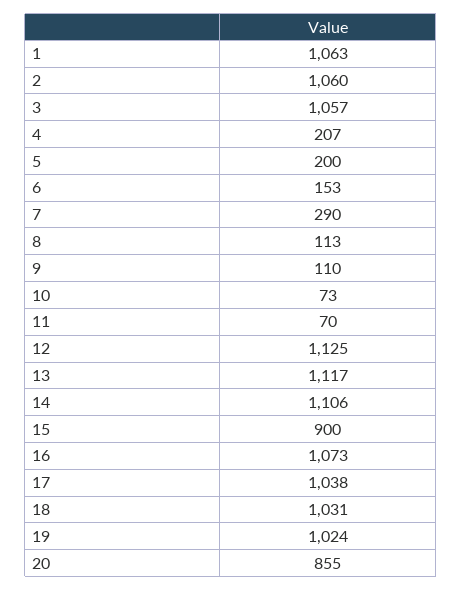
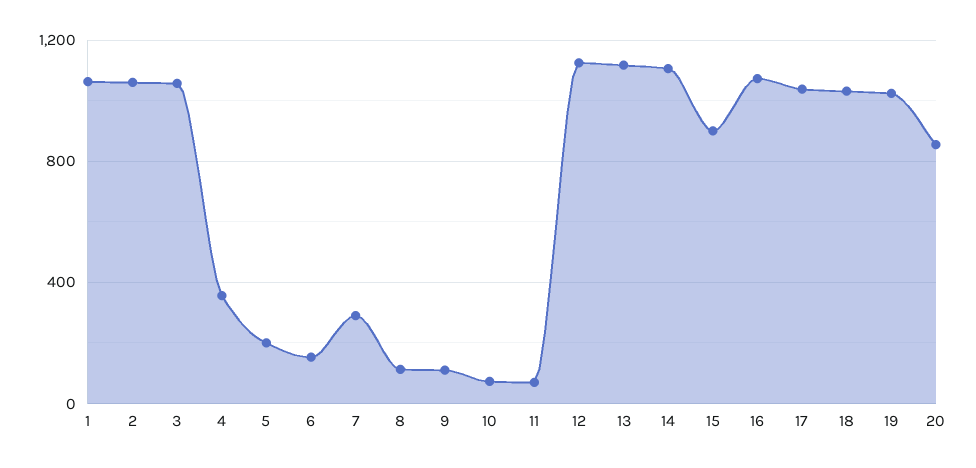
  {
    "1": 1063,
    "2": 1060,
    "3": 1057,
-   "4": 207,
+   "4": 350,
    "5": 200,
    "6": 153,
    "7": 290,
    "8": 113,
    "9": 110,
    "10": 73,
    "11": 70,
    "12": 1125,
    "13": 1117,
    "14": 1106,
    "15": 900,
    "16": 1073,
    "17": 1038,
    "18": 1031,
    "19": 1024,
    "20": 855
  }

